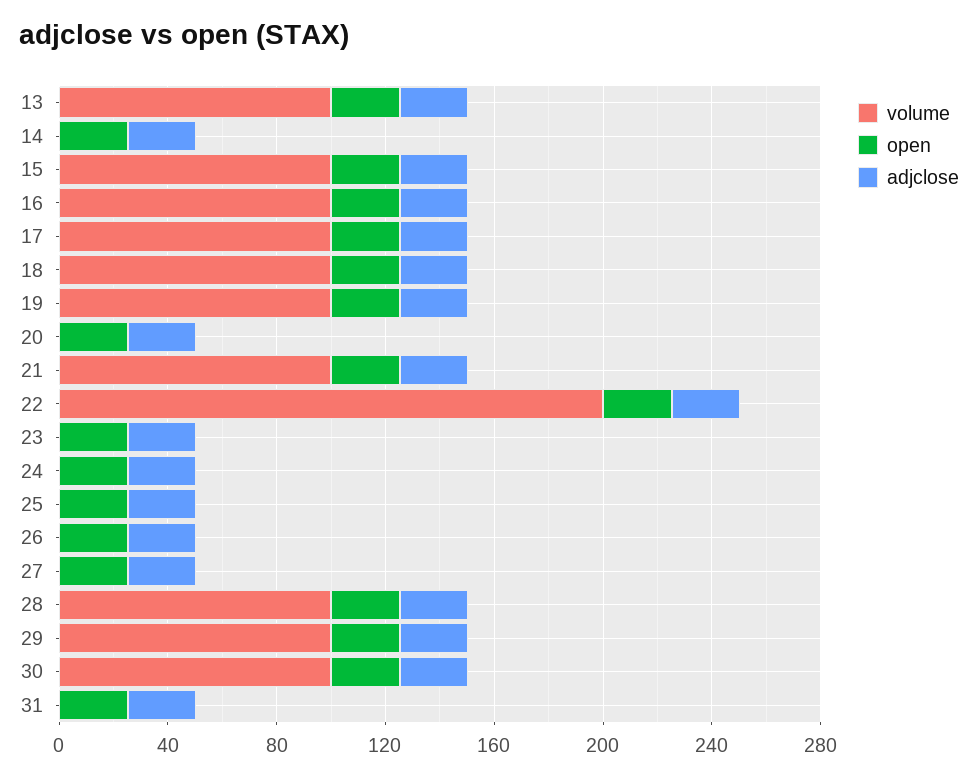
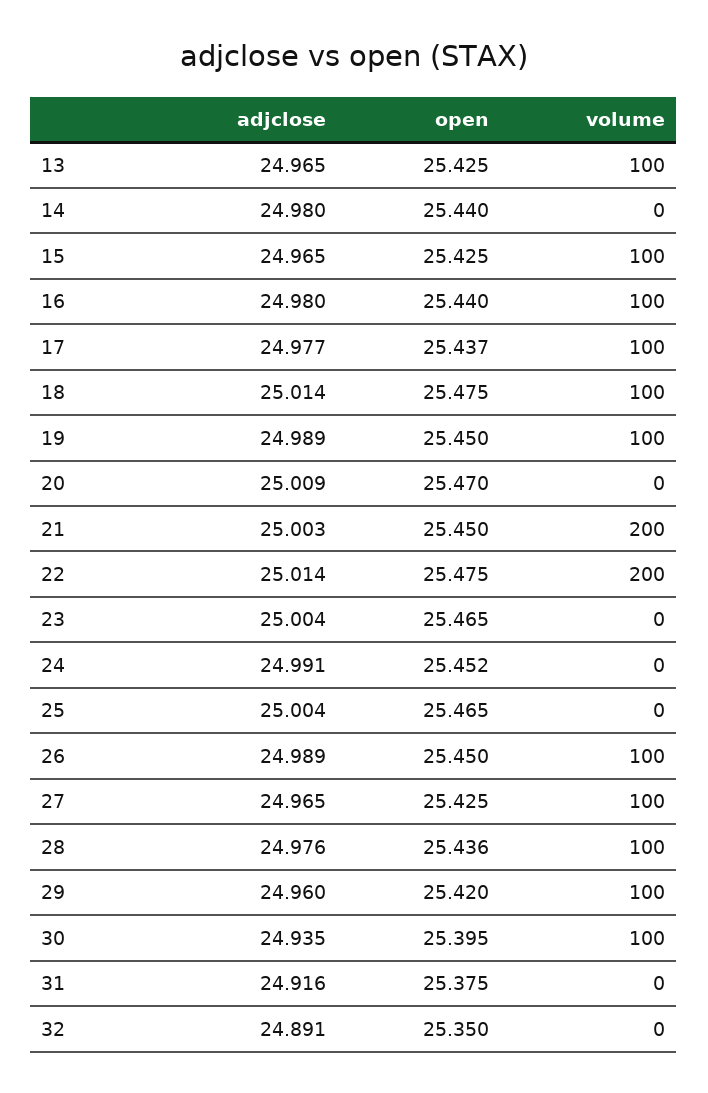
  {
    "volume": {
      "13": 100,
      "14": 0,
      "15": 100,
      "16": 100,
      "17": 100,
      "18": 100,
      "19": 100,
      "20": 0,
-     "21": 100,
+     "21": 200,
      "22": 200,
      "23": 0,
      "24": 0,
      "25": 0,
-     "26": 0,
+     "26": 100,
-     "27": 0,
+     "27": 100,
      "28": 100,
      "29": 100,
      "30": 100,
-     "31": 0
+     "31": 0,
+     "32": 0
    },
    "open": {
      "13": 25.425,
      "14": 25.44,
      "15": 25.425,
      "16": 25.44,
      "17": 25.437,
      "18": 25.475,
      "19": 25.45,
      "20": 25.47,
      "21": 25.45,
      "22": 25.475,
      "23": 25.465,
      "24": 25.452,
      "25": 25.465,
      "26": 25.45,
      "27": 25.425,
      "28": 25.436,
      "29": 25.42,
      "30": 25.395,
-     "31": 25.375
+     "31": 25.375,
+     "32": 25.35
    },
    "adjclose": {
      "13": 24.965,
      "14": 24.98,
      "15": 24.965,
      "16": 24.98,
      "17": 24.977,
      "18": 25.014,
      "19": 24.989,
      "20": 25.009,
      "21": 25.003,
      "22": 25.014,
      "23": 25.004,
      "24": 24.991,
      "25": 25.004,
      "26": 24.989,
      "27": 24.965,
      "28": 24.976,
      "29": 24.96,
      "30": 24.935,
-     "31": 24.916
+     "31": 24.916,
+     "32": 24.891
    }
  }

